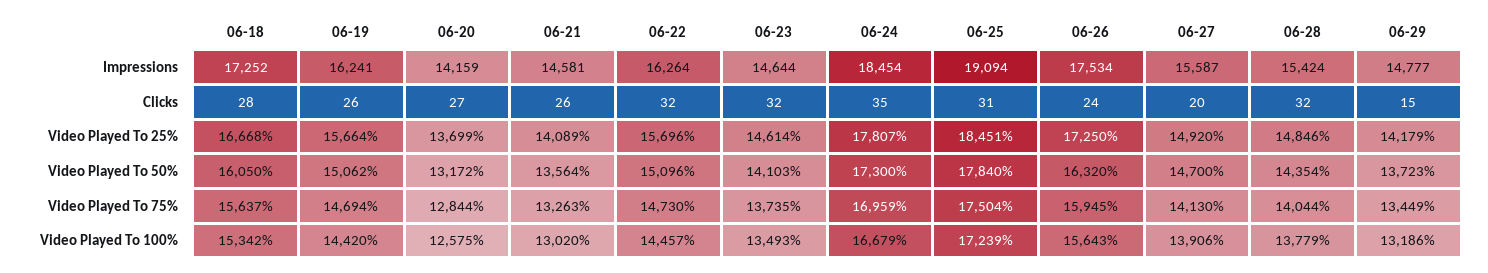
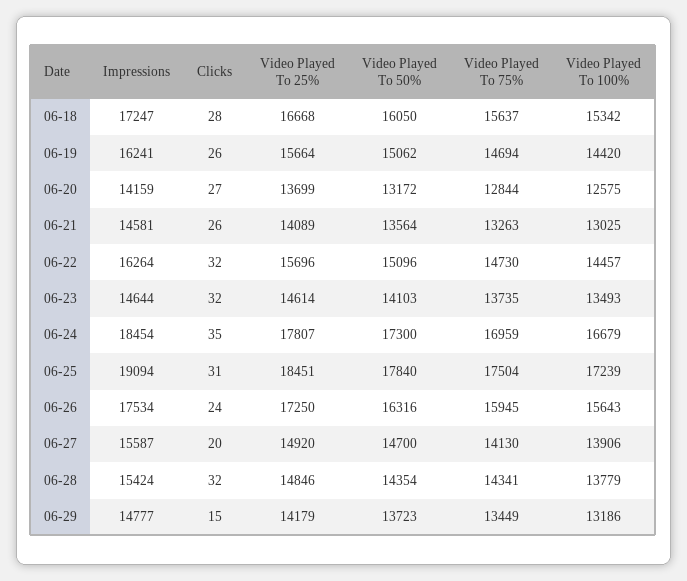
  {
    "06-18": {
-     "Impressions": 17252,
+     "Impressions": 17247,
      "Clicks": 28,
      "Video Played To 25%": 16668,
      "Video Played To 50%": 16050,
      "Video Played To 75%": 15637,
      "Video Played To 100%": 15342
    },
    "06-19": {
      "Impressions": 16241,
      "Clicks": 26,
      "Video Played To 25%": 15664,
      "Video Played To 50%": 15062,
      "Video Played To 75%": 14694,
      "Video Played To 100%": 14420
    },
    "06-20": {
      "Impressions": 14159,
      "Clicks": 27,
      "Video Played To 25%": 13699,
      "Video Played To 50%": 13172,
      "Video Played To 75%": 12844,
      "Video Played To 100%": 12575
    },
    "06-21": {
      "Impressions": 14581,
      "Clicks": 26,
      "Video Played To 25%": 14089,
      "Video Played To 50%": 13564,
      "Video Played To 75%": 13263,
-     "Video Played To 100%": 13020
+     "Video Played To 100%": 13025
    },
    "06-22": {
      "Impressions": 16264,
      "Clicks": 32,
      "Video Played To 25%": 15696,
      "Video Played To 50%": 15096,
      "Video Played To 75%": 14730,
      "Video Played To 100%": 14457
    },
    "06-23": {
      "Impressions": 14644,
      "Clicks": 32,
      "Video Played To 25%": 14614,
      "Video Played To 50%": 14103,
      "Video Played To 75%": 13735,
      "Video Played To 100%": 13493
    },
    "06-24": {
      "Impressions": 18454,
      "Clicks": 35,
      "Video Played To 25%": 17807,
      "Video Played To 50%": 17300,
      "Video Played To 75%": 16959,
      "Video Played To 100%": 16679
    },
    "06-25": {
      "Impressions": 19094,
      "Clicks": 31,
      "Video Played To 25%": 18451,
      "Video Played To 50%": 17840,
      "Video Played To 75%": 17504,
      "Video Played To 100%": 17239
    },
    "06-26": {
      "Impressions": 17534,
      "Clicks": 24,
      "Video Played To 25%": 17250,
-     "Video Played To 50%": 16320,
+     "Video Played To 50%": 16316,
      "Video Played To 75%": 15945,
      "Video Played To 100%": 15643
    },
    "06-27": {
      "Impressions": 15587,
      "Clicks": 20,
      "Video Played To 25%": 14920,
      "Video Played To 50%": 14700,
      "Video Played To 75%": 14130,
      "Video Played To 100%": 13906
    },
    "06-28": {
      "Impressions": 15424,
      "Clicks": 32,
      "Video Played To 25%": 14846,
      "Video Played To 50%": 14354,
-     "Video Played To 75%": 14044,
+     "Video Played To 75%": 14341,
      "Video Played To 100%": 13779
    },
    "06-29": {
      "Impressions": 14777,
      "Clicks": 15,
      "Video Played To 25%": 14179,
      "Video Played To 50%": 13723,
      "Video Played To 75%": 13449,
      "Video Played To 100%": 13186
    }
  }

